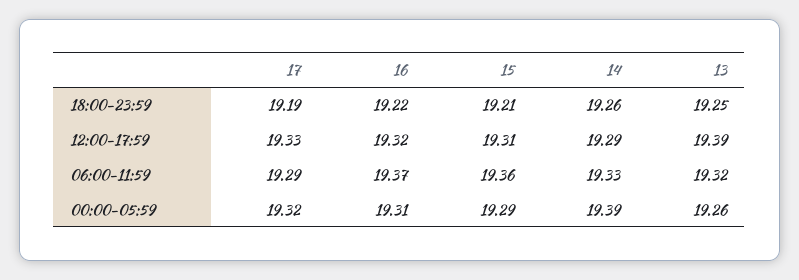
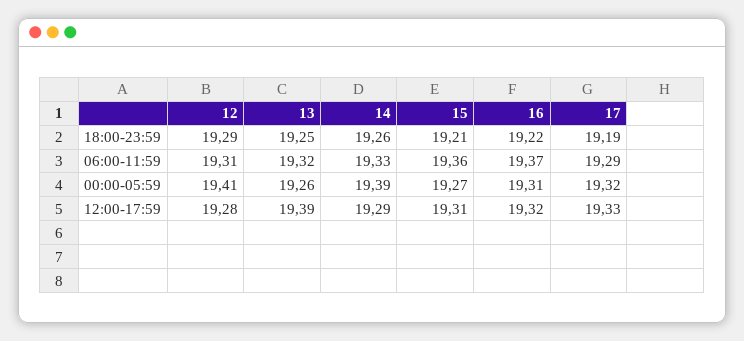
  {
    "17": {
      "18:00-23:59": 19.19,
      "12:00-17:59": 19.33,
      "06:00-11:59": 19.29,
      "00:00-05:59": 19.32
    },
    "16": {
      "18:00-23:59": 19.22,
      "12:00-17:59": 19.32,
      "06:00-11:59": 19.37,
      "00:00-05:59": 19.31
    },
    "15": {
      "18:00-23:59": 19.21,
      "12:00-17:59": 19.31,
      "06:00-11:59": 19.36,
-     "00:00-05:59": 19.29
+     "00:00-05:59": 19.27
    },
    "14": {
      "18:00-23:59": 19.26,
      "12:00-17:59": 19.29,
      "06:00-11:59": 19.33,
      "00:00-05:59": 19.39
    },
    "13": {
      "18:00-23:59": 19.25,
      "12:00-17:59": 19.39,
      "06:00-11:59": 19.32,
      "00:00-05:59": 19.26
-   }
+   },
+   "12": {
+     "18:00-23:59": 19.29,
+     "06:00-11:59": 19.31,
+     "00:00-05:59": 19.41,
+     "12:00-17:59": 19.28
+   }
  }

